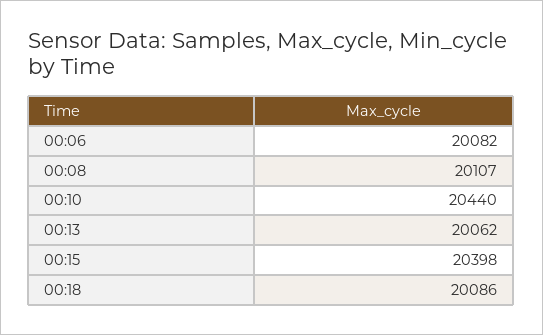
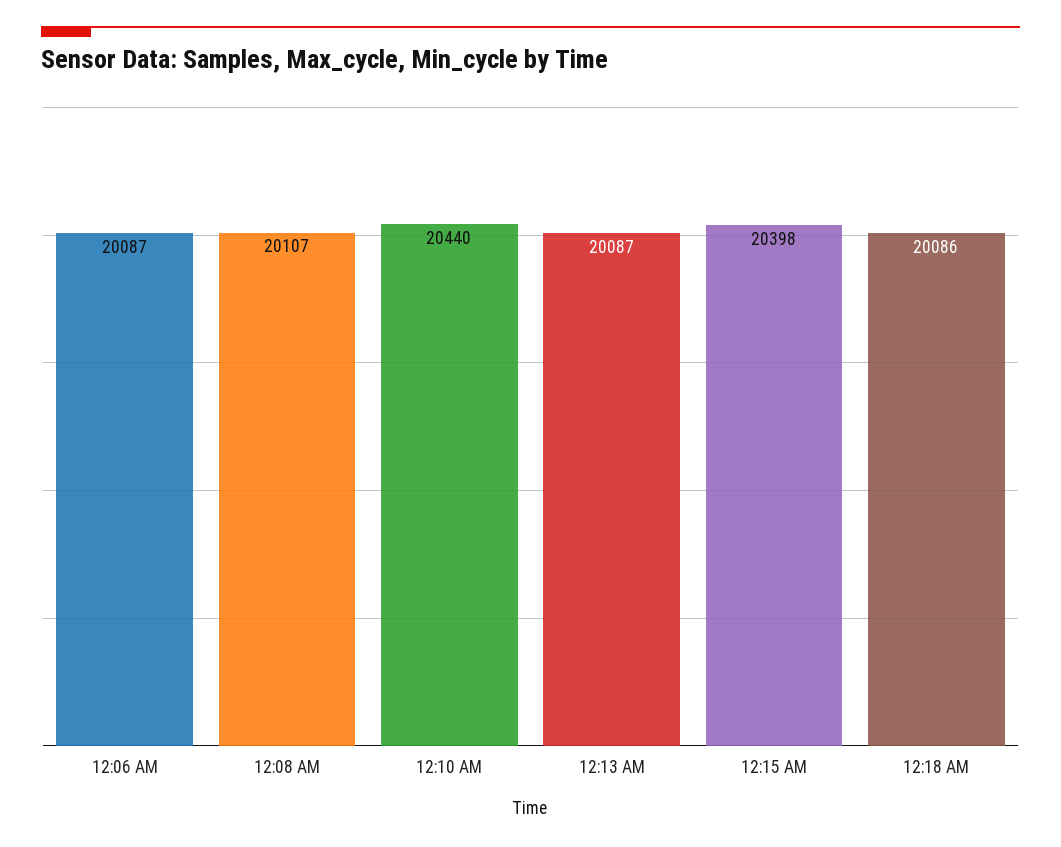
  {
-   "00:06": 20082,
+   "00:06": 20087,
    "00:08": 20107,
    "00:10": 20440,
-   "00:13": 20062,
+   "00:13": 20087,
    "00:15": 20398,
    "00:18": 20086
  }

